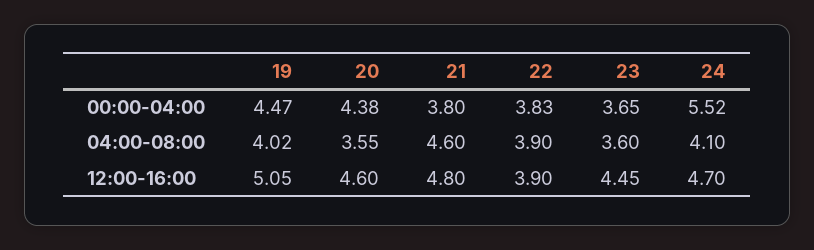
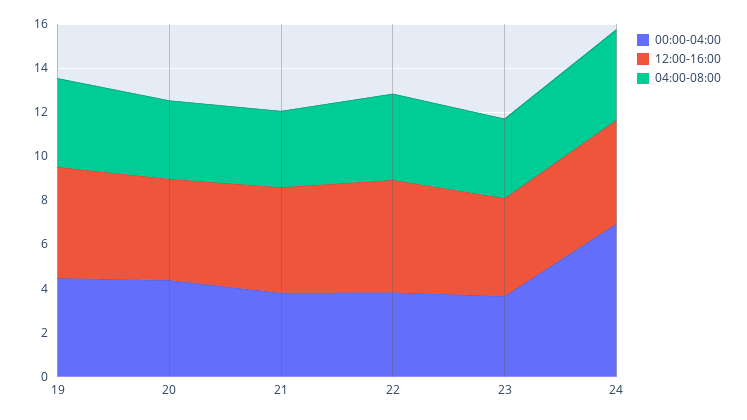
  {
    "00:00-04:00": {
      "19": 4.47,
      "20": 4.38,
      "21": 3.8,
      "22": 3.83,
      "23": 3.65,
-     "24": 5.52
+     "24": 7
    },
    "04:00-08:00": {
      "19": 4.02,
      "20": 3.55,
-     "21": 4.6,
+     "21": 3.5,
      "22": 3.9,
      "23": 3.6,
      "24": 4.1
    },
    "12:00-16:00": {
      "19": 5.05,
      "20": 4.6,
      "21": 4.8,
-     "22": 3.9,
+     "22": 5,
      "23": 4.45,
      "24": 4.7
    }
  }

